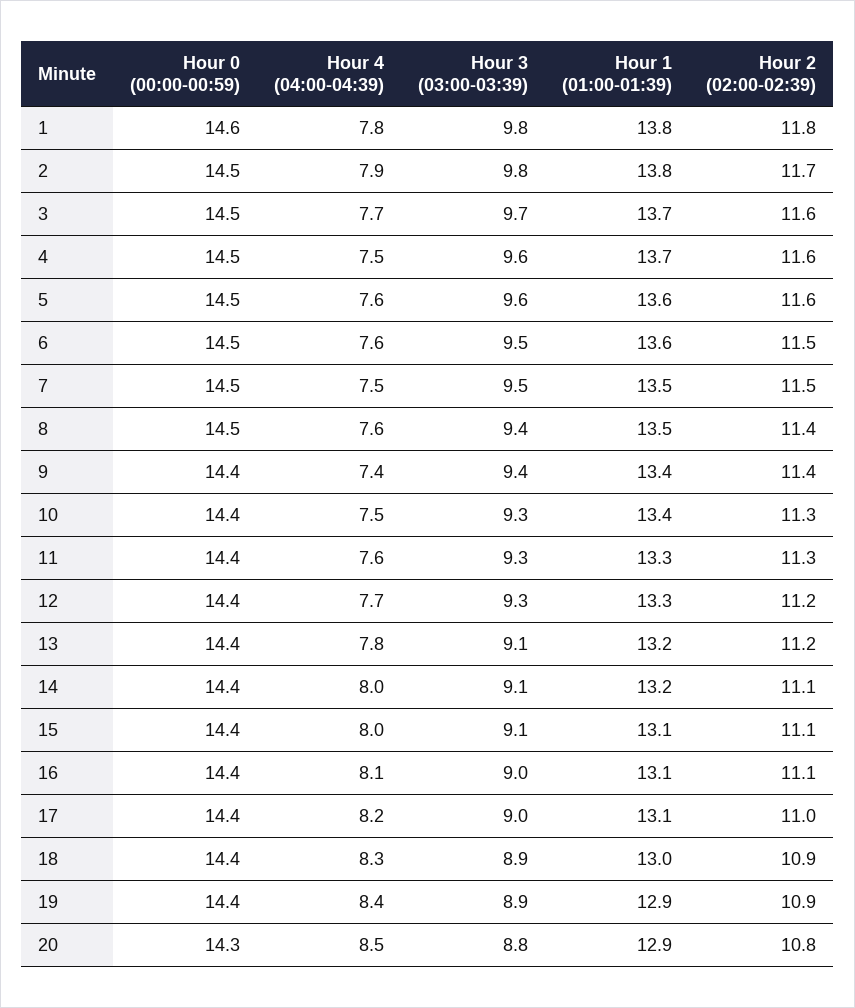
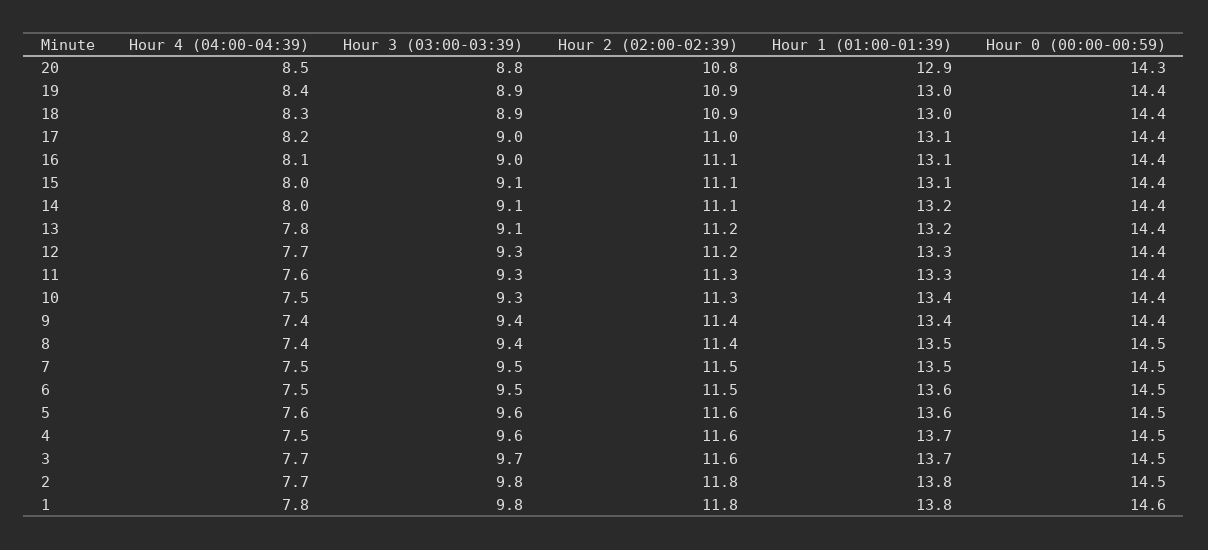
  {
    "Hour 0 (00:00-00:59)": {
      "1": 14.6,
      "2": 14.5,
      "3": 14.5,
      "4": 14.5,
      "5": 14.5,
      "6": 14.5,
      "7": 14.5,
      "8": 14.5,
      "9": 14.4,
      "10": 14.4,
      "11": 14.4,
      "12": 14.4,
      "13": 14.4,
      "14": 14.4,
      "15": 14.4,
      "16": 14.4,
      "17": 14.4,
      "18": 14.4,
      "19": 14.4,
      "20": 14.3
    },
    "Hour 4 (04:00-04:39)": {
      "1": 7.8,
-     "2": 7.9,
+     "2": 7.7,
      "3": 7.7,
      "4": 7.5,
      "5": 7.6,
-     "6": 7.6,
+     "6": 7.5,
      "7": 7.5,
-     "8": 7.6,
+     "8": 7.4,
      "9": 7.4,
      "10": 7.5,
      "11": 7.6,
      "12": 7.7,
      "13": 7.8,
      "14": 8,
      "15": 8,
      "16": 8.1,
      "17": 8.2,
      "18": 8.3,
      "19": 8.4,
      "20": 8.5
    },
    "Hour 3 (03:00-03:39)": {
      "1": 9.8,
      "2": 9.8,
      "3": 9.7,
      "4": 9.6,
      "5": 9.6,
      "6": 9.5,
      "7": 9.5,
      "8": 9.4,
      "9": 9.4,
      "10": 9.3,
      "11": 9.3,
      "12": 9.3,
      "13": 9.1,
      "14": 9.1,
      "15": 9.1,
      "16": 9,
      "17": 9,
      "18": 8.9,
      "19": 8.9,
      "20": 8.8
    },
    "Hour 1 (01:00-01:39)": {
      "1": 13.8,
      "2": 13.8,
      "3": 13.7,
      "4": 13.7,
      "5": 13.6,
      "6": 13.6,
      "7": 13.5,
      "8": 13.5,
      "9": 13.4,
      "10": 13.4,
      "11": 13.3,
      "12": 13.3,
      "13": 13.2,
      "14": 13.2,
      "15": 13.1,
      "16": 13.1,
      "17": 13.1,
      "18": 13,
-     "19": 12.9,
+     "19": 13,
      "20": 12.9
    },
    "Hour 2 (02:00-02:39)": {
      "1": 11.8,
-     "2": 11.7,
+     "2": 11.8,
      "3": 11.6,
      "4": 11.6,
      "5": 11.6,
      "6": 11.5,
      "7": 11.5,
      "8": 11.4,
      "9": 11.4,
      "10": 11.3,
      "11": 11.3,
      "12": 11.2,
      "13": 11.2,
      "14": 11.1,
      "15": 11.1,
      "16": 11.1,
      "17": 11,
      "18": 10.9,
      "19": 10.9,
      "20": 10.8
    }
  }

